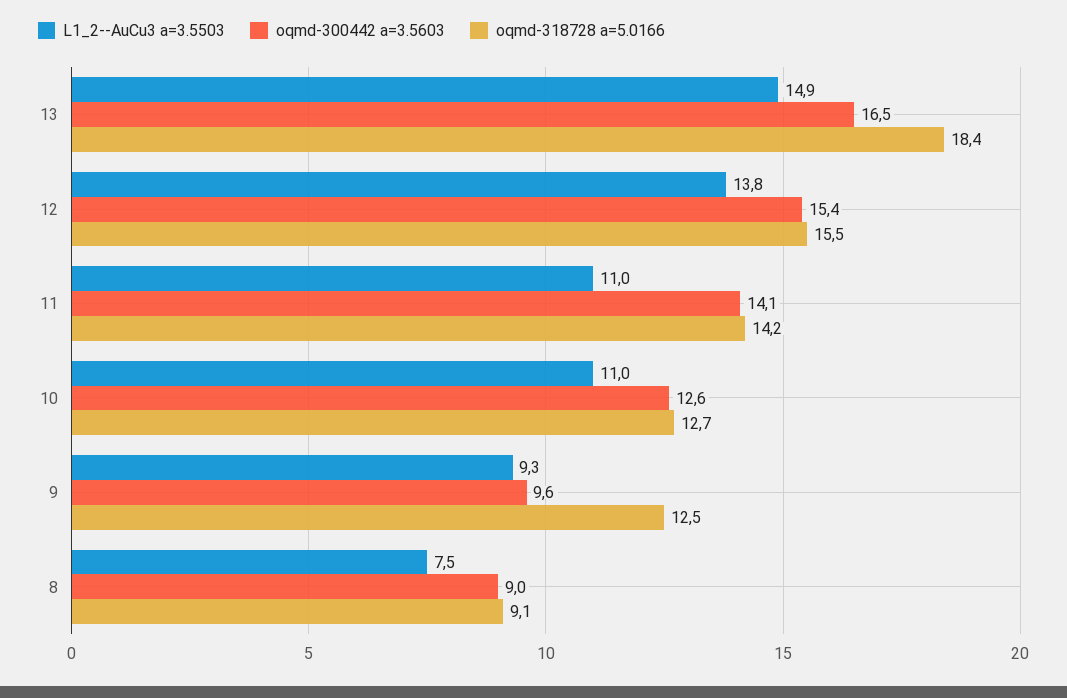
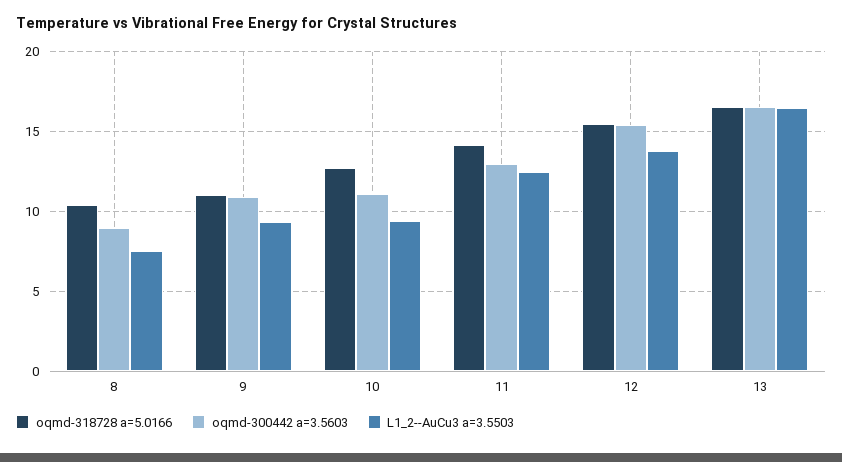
  {
    "L1_2--AuCu3 a=3.5503": {
-     "13": 14.9,
+     "13": 16.5,
      "12": 13.8,
-     "11": 11,
+     "11": 12.5,
-     "10": 11,
+     "10": 9.5,
      "9": 9.3,
      "8": 7.5
    },
    "oqmd-300442 a=3.5603": {
      "13": 16.5,
      "12": 15.4,
-     "11": 14.1,
+     "11": 13,
-     "10": 12.6,
+     "10": 11,
-     "9": 9.6,
+     "9": 11,
      "8": 9
    },
    "oqmd-318728 a=5.0166": {
-     "13": 18.4,
+     "13": 16.5,
      "12": 15.5,
      "11": 14.2,
      "10": 12.7,
-     "9": 12.5,
+     "9": 11,
-     "8": 9.1
+     "8": 10.5
    }
  }

